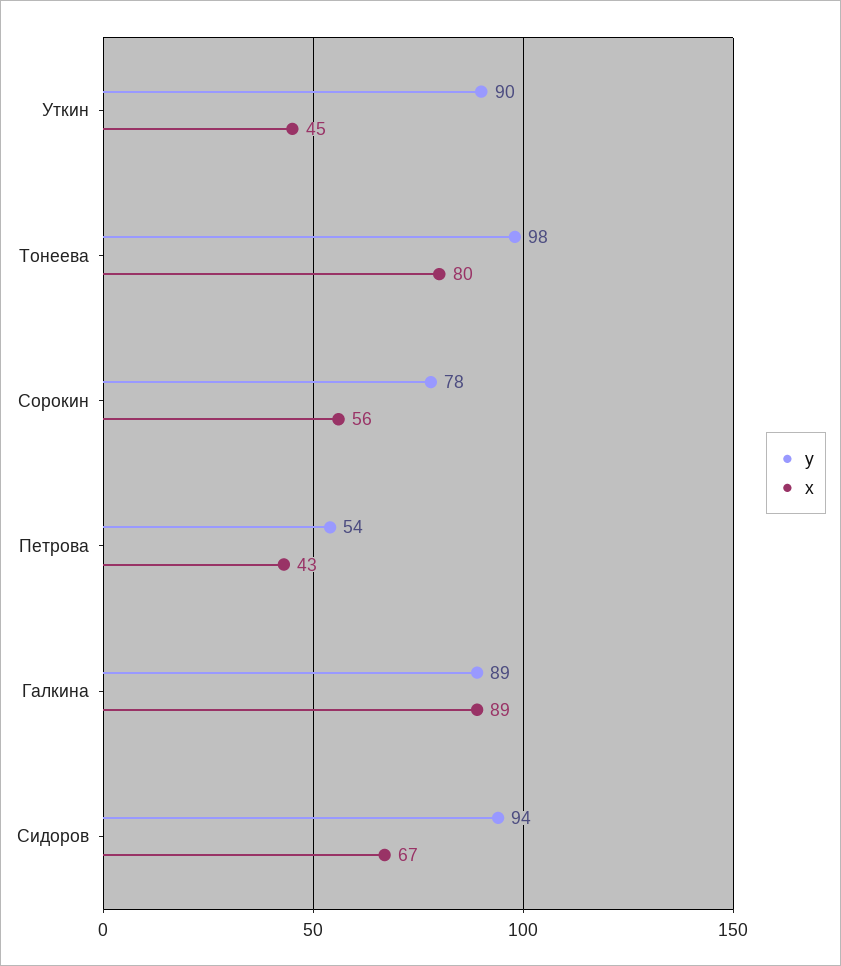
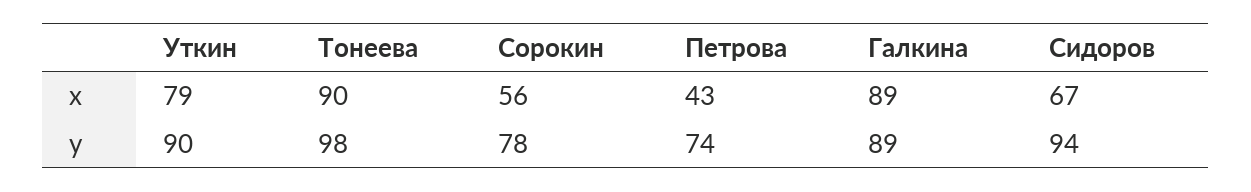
  {
    "y": {
      "Уткин": 90,
      "Тонеева": 98,
      "Сорокин": 78,
-     "Петрова": 54,
+     "Петрова": 74,
      "Галкина": 89,
      "Сидоров": 94
    },
    "x": {
-     "Уткин": 45,
+     "Уткин": 79,
-     "Тонеева": 80,
+     "Тонеева": 90,
      "Сорокин": 56,
      "Петрова": 43,
      "Галкина": 89,
      "Сидоров": 67
    }
  }

